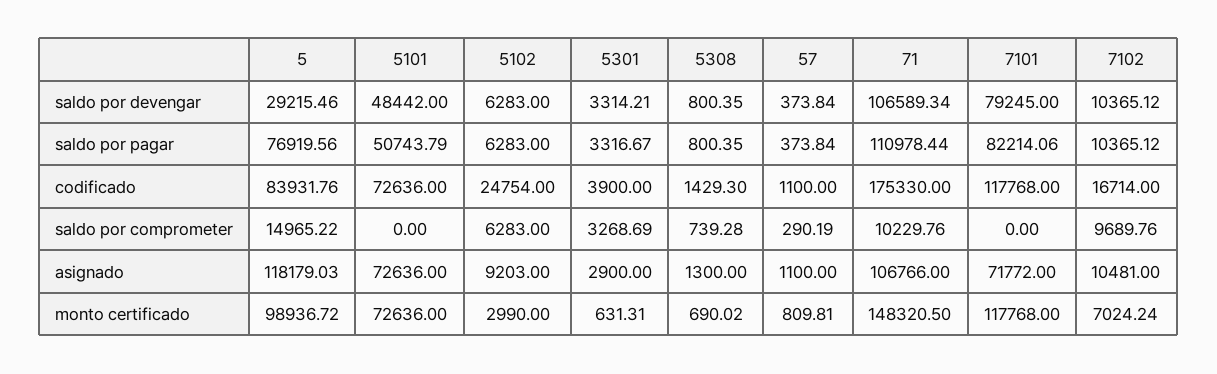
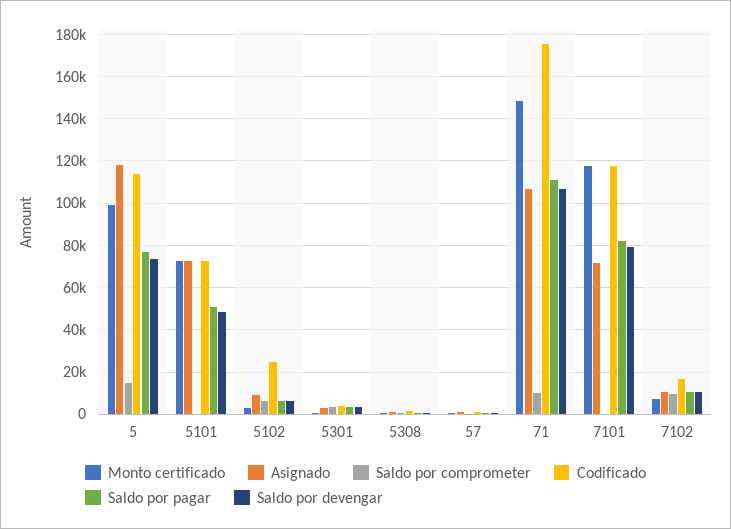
  {
    "saldo por devengar": {
-     "5": 29215.46,
+     "5": 75000,
      "5101": 48442,
      "5102": 6283,
      "5301": 3314.21,
      "5308": 800.35,
      "57": 373.84,
      "71": 106589.34,
      "7101": 79245,
      "7102": 10365.12
    },
    "saldo por pagar": {
      "5": 76919.56,
      "5101": 50743.79,
      "5102": 6283,
      "5301": 3316.67,
      "5308": 800.35,
      "57": 373.84,
      "71": 110978.44,
      "7101": 82214.06,
      "7102": 10365.12
    },
    "codificado": {
-     "5": 83931.76,
+     "5": 115000,
      "5101": 72636,
      "5102": 24754,
      "5301": 3900,
      "5308": 1429.3,
      "57": 1100,
      "71": 175330,
      "7101": 117768,
      "7102": 16714
    },
    "saldo por comprometer": {
      "5": 14965.22,
      "5101": 0,
      "5102": 6283,
      "5301": 3268.69,
      "5308": 739.28,
      "57": 290.19,
      "71": 10229.76,
      "7101": 0,
      "7102": 9689.76
    },
    "asignado": {
      "5": 118179.03,
      "5101": 72636,
      "5102": 9203,
      "5301": 2900,
      "5308": 1300,
      "57": 1100,
      "71": 106766,
      "7101": 71772,
      "7102": 10481
    },
    "monto certificado": {
      "5": 98936.72,
      "5101": 72636,
      "5102": 2990,
      "5301": 631.31,
      "5308": 690.02,
      "57": 809.81,
      "71": 148320.5,
      "7101": 117768,
      "7102": 7024.24
    }
  }

